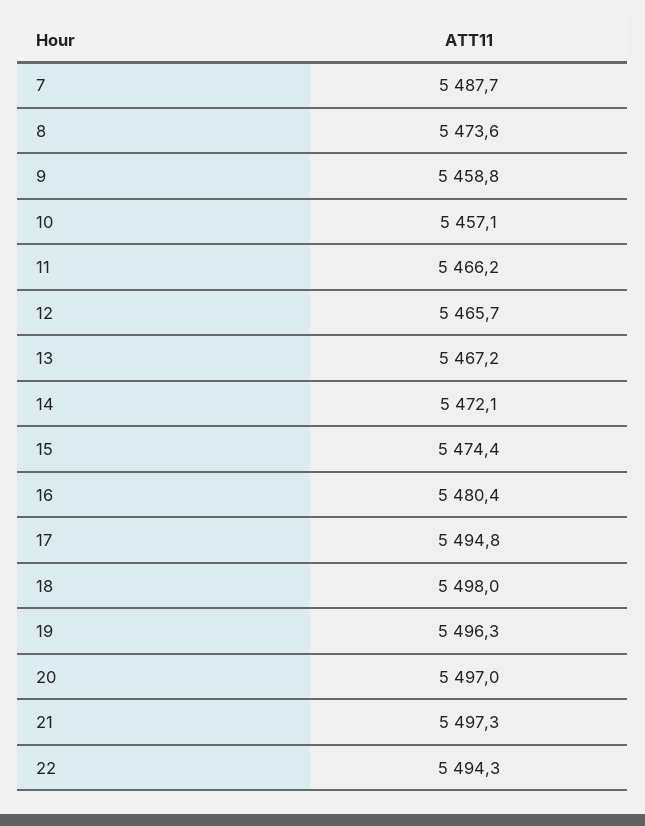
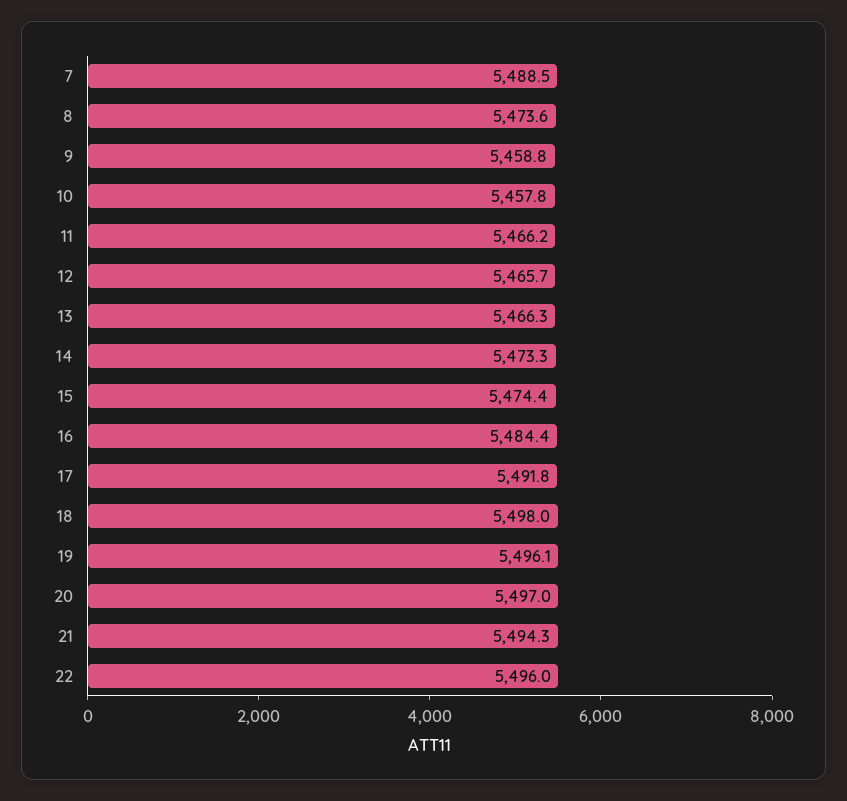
  {
-   "7": 5487.7,
+   "7": 5488.5,
    "8": 5473.6,
    "9": 5458.8,
-   "10": 5457.1,
+   "10": 5457.8,
    "11": 5466.2,
    "12": 5465.7,
-   "13": 5467.2,
+   "13": 5466.3,
-   "14": 5472.1,
+   "14": 5473.3,
    "15": 5474.4,
-   "16": 5480.4,
+   "16": 5484.4,
-   "17": 5494.8,
+   "17": 5491.8,
    "18": 5498,
-   "19": 5496.3,
+   "19": 5496.1,
    "20": 5497,
-   "21": 5497.3,
+   "21": 5494.3,
-   "22": 5494.3
+   "22": 5496
  }

